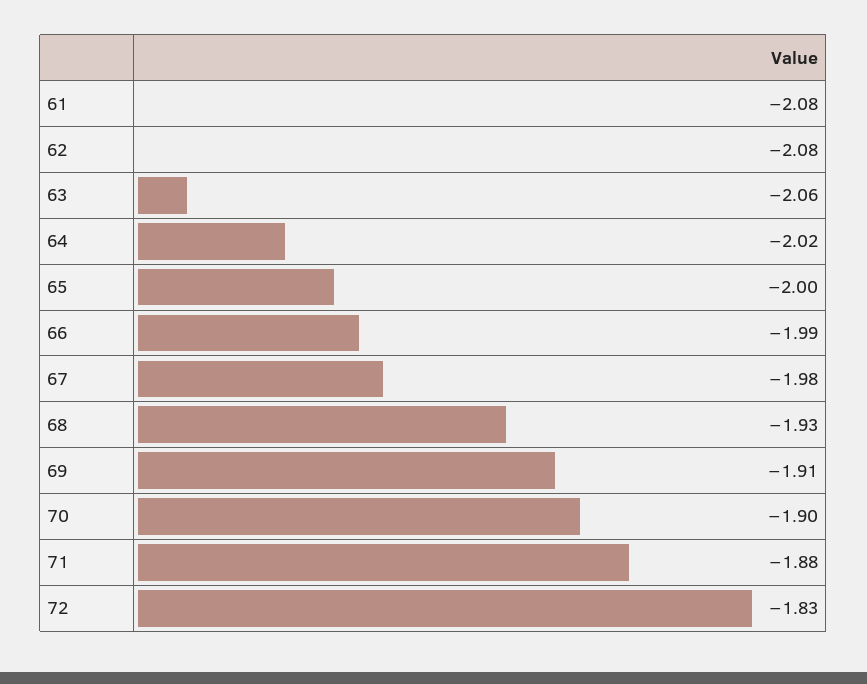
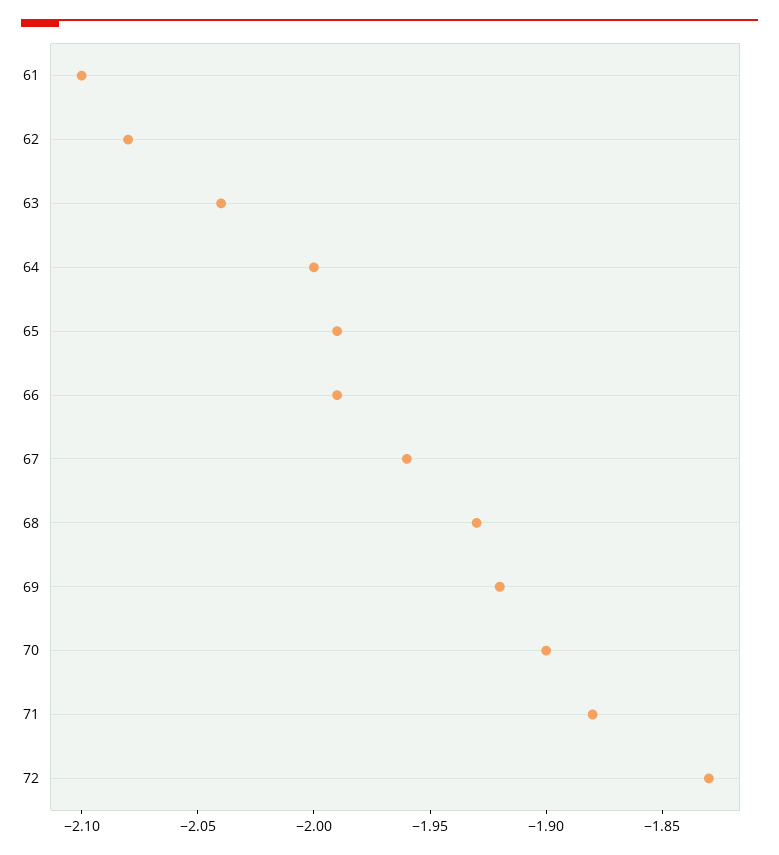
  {
-   "61": -2.08,
+   "61": -2.1,
    "62": -2.08,
-   "63": -2.06,
+   "63": -2.04,
-   "64": -2.02,
+   "64": -2,
-   "65": -2,
+   "65": -1.99,
    "66": -1.99,
-   "67": -1.98,
+   "67": -1.96,
    "68": -1.93,
-   "69": -1.91,
+   "69": -1.92,
    "70": -1.9,
    "71": -1.88,
    "72": -1.83
  }

